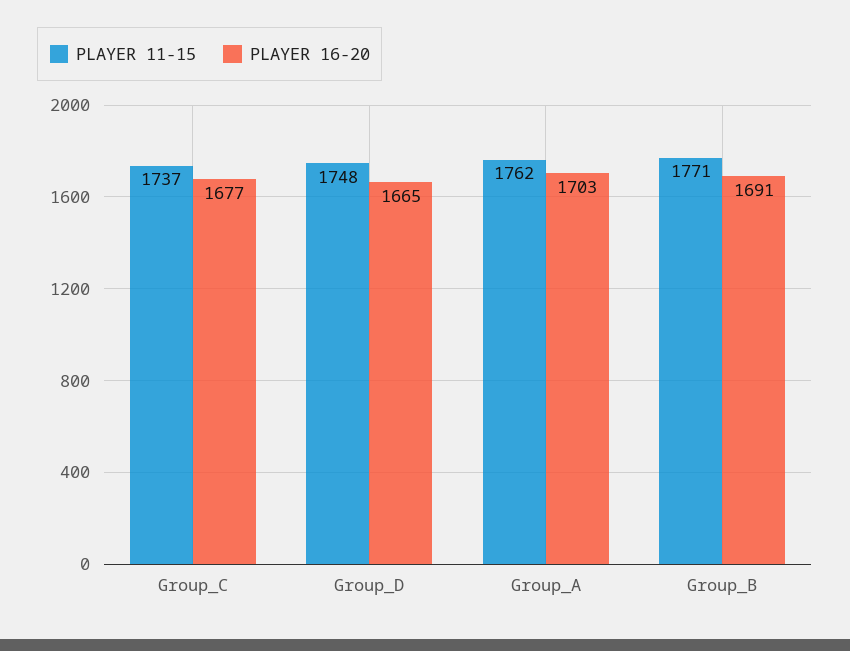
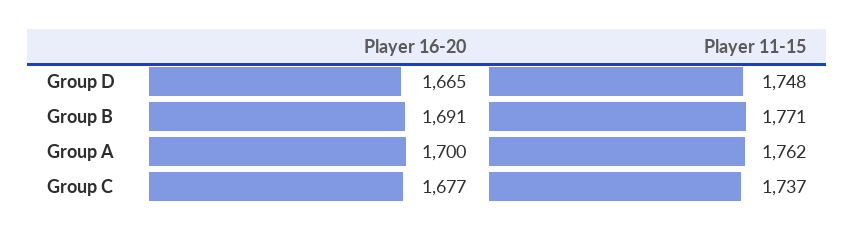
  {
    "PLAYER 11-15": {
      "Group_C": 1737,
      "Group_D": 1748,
      "Group_A": 1762,
      "Group_B": 1771
    },
    "PLAYER 16-20": {
      "Group_C": 1677,
      "Group_D": 1665,
-     "Group_A": 1703,
+     "Group_A": 1700,
      "Group_B": 1691
    }
  }

